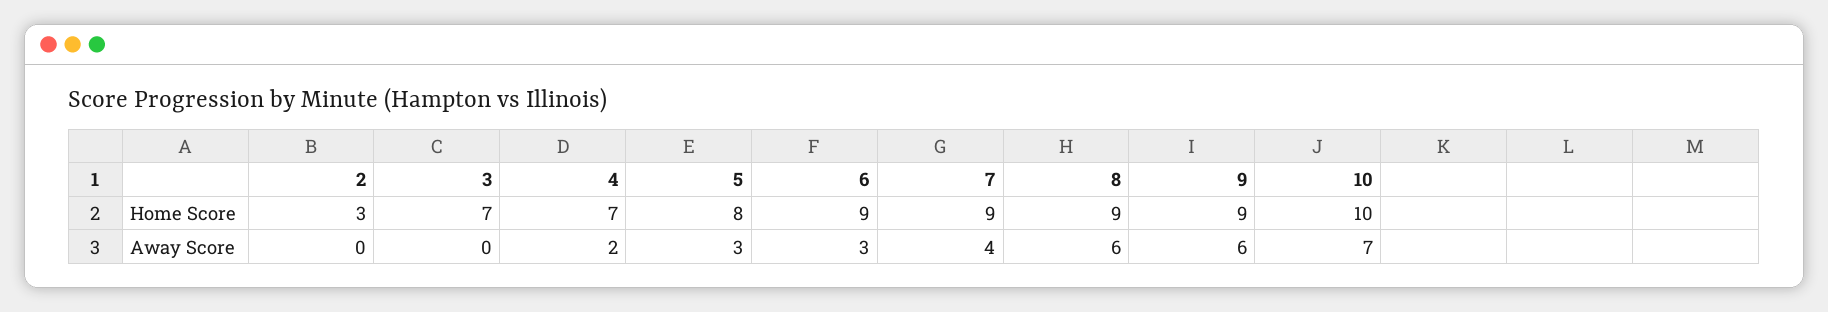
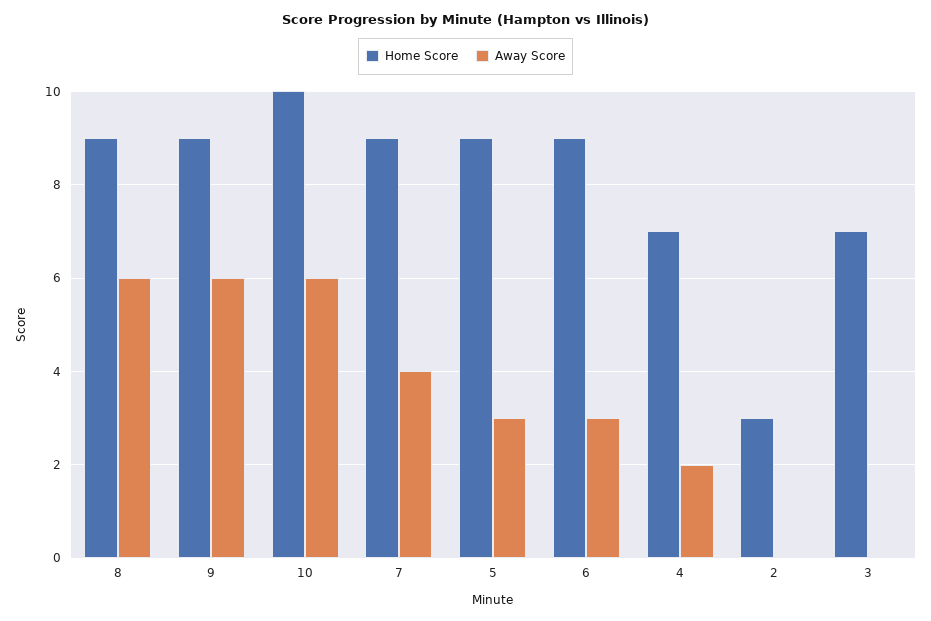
  {
    "Home Score": {
      "2": 3,
      "3": 7,
      "4": 7,
-     "5": 8,
+     "5": 9,
      "6": 9,
      "7": 9,
      "8": 9,
      "9": 9,
      "10": 10
    },
    "Away Score": {
      "2": 0,
      "3": 0,
      "4": 2,
      "5": 3,
      "6": 3,
      "7": 4,
      "8": 6,
      "9": 6,
-     "10": 7
+     "10": 6
    }
  }

